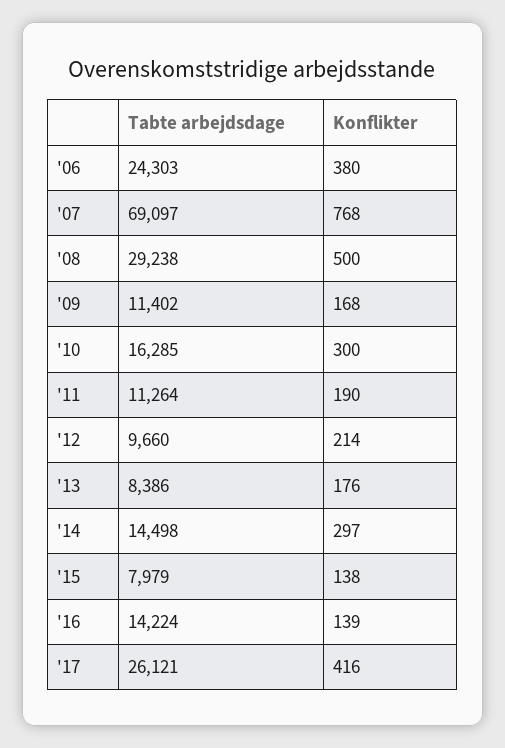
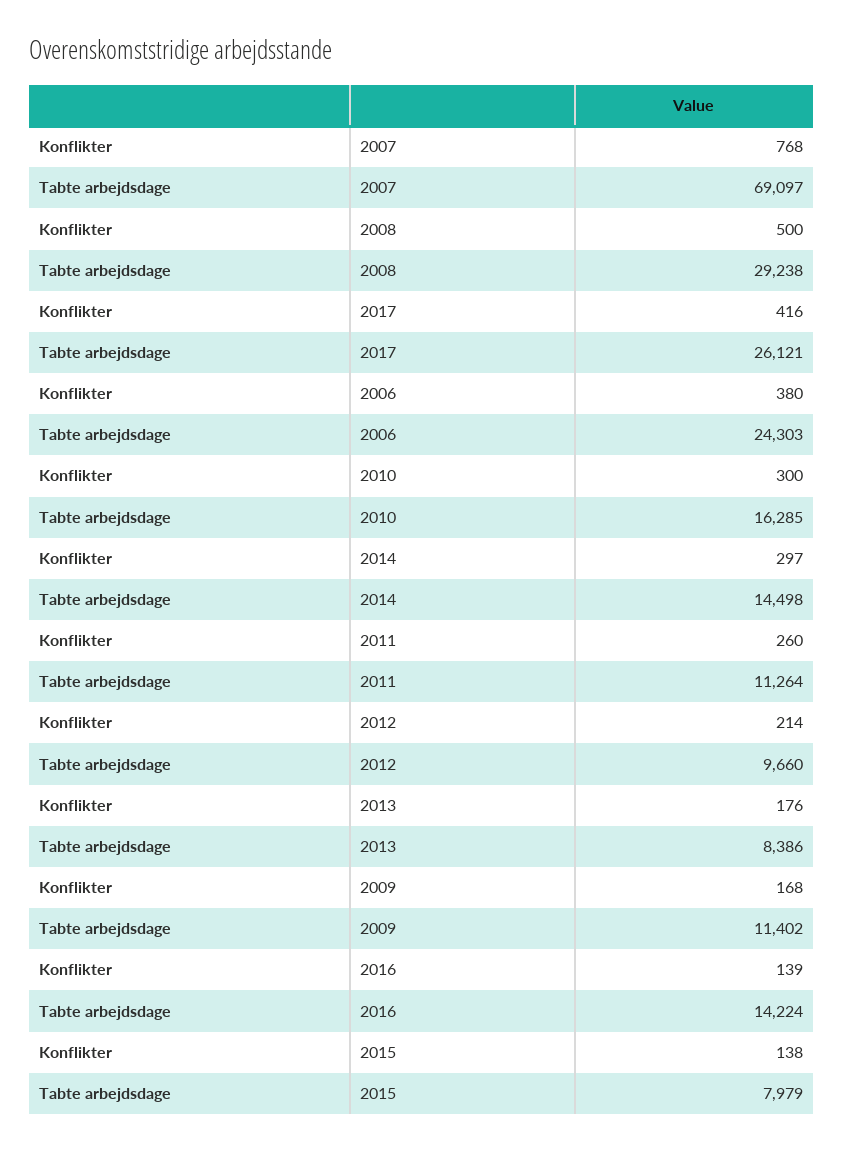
  {
    "Tabte arbejdsdage": {
      "'06": 24303,
      "'07": 69097,
      "'08": 29238,
      "'09": 11402,
      "'10": 16285,
      "'11": 11264,
      "'12": 9660,
      "'13": 8386,
      "'14": 14498,
      "'15": 7979,
      "'16": 14224,
      "'17": 26121
    },
    "Konflikter": {
      "'06": 380,
      "'07": 768,
      "'08": 500,
      "'09": 168,
      "'10": 300,
-     "'11": 190,
+     "'11": 260,
      "'12": 214,
      "'13": 176,
      "'14": 297,
      "'15": 138,
      "'16": 139,
      "'17": 416
    }
  }

